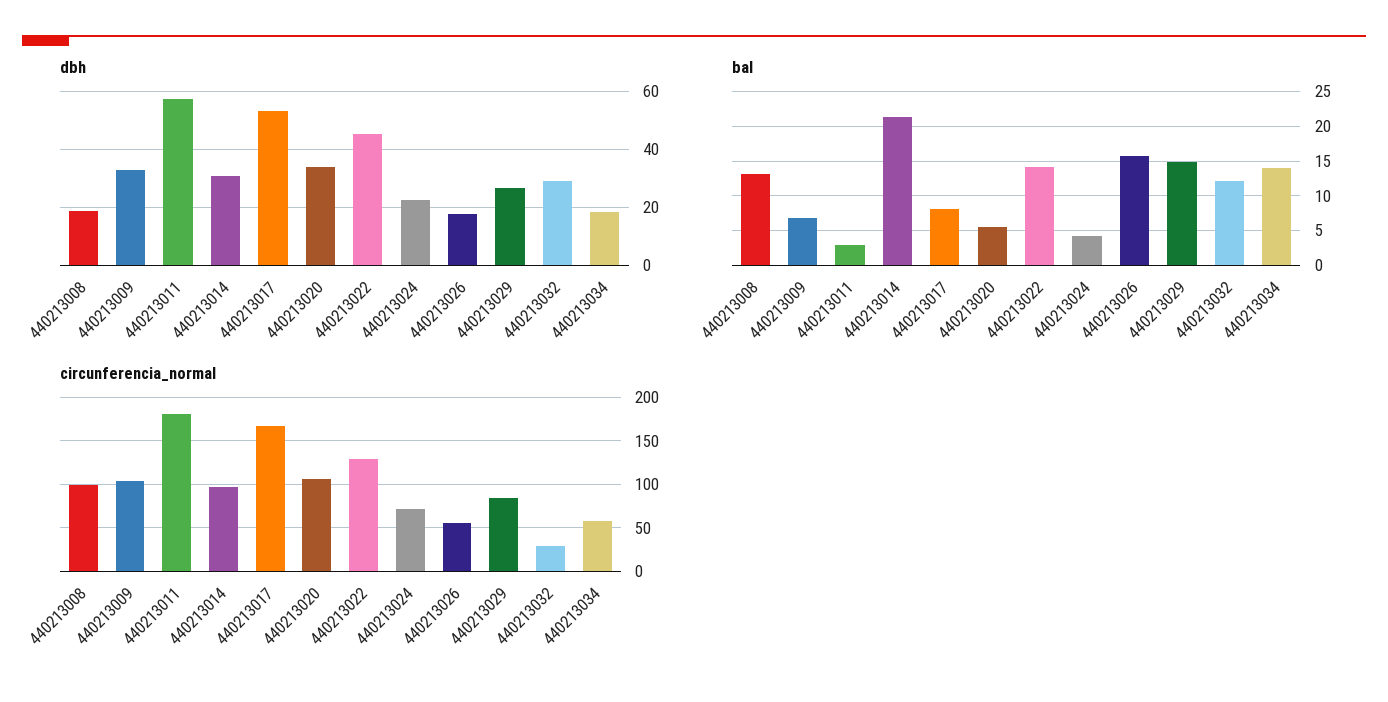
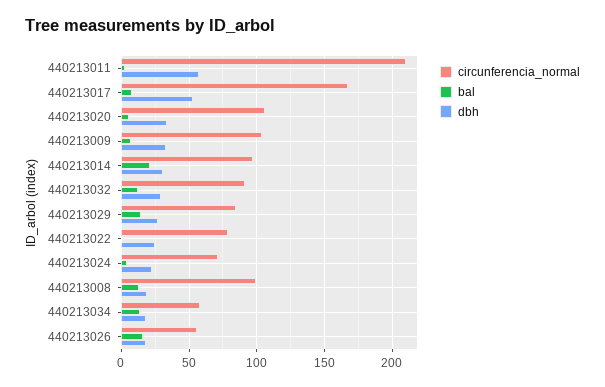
  {
    "dbh": {
      "440213008": 20,
      "440213009": 32.5,
      "440213011": 57.5,
      "440213014": 30,
      "440213017": 52.5,
      "440213020": 35,
-     "440213022": 45,
+     "440213022": 25,
      "440213024": 22.5,
      "440213026": 17.5,
      "440213029": 27.5,
      "440213032": 30,
      "440213034": 17.5
    },
    "bal": {
      "440213008": 13,
      "440213009": 7,
      "440213011": 3,
      "440213014": 21,
      "440213017": 8,
      "440213020": 6,
-     "440213022": 14,
+     "440213022": 0,
      "440213024": 4,
      "440213026": 16,
      "440213029": 15,
      "440213032": 12,
      "440213034": 14
    },
    "circunferencia_normal": {
      "440213008": 100,
      "440213009": 105,
-     "440213011": 180,
+     "440213011": 210,
      "440213014": 95,
      "440213017": 165,
      "440213020": 105,
-     "440213022": 130,
+     "440213022": 80,
      "440213024": 70,
      "440213026": 55,
      "440213029": 85,
-     "440213032": 30,
+     "440213032": 90,
      "440213034": 60
    }
  }

